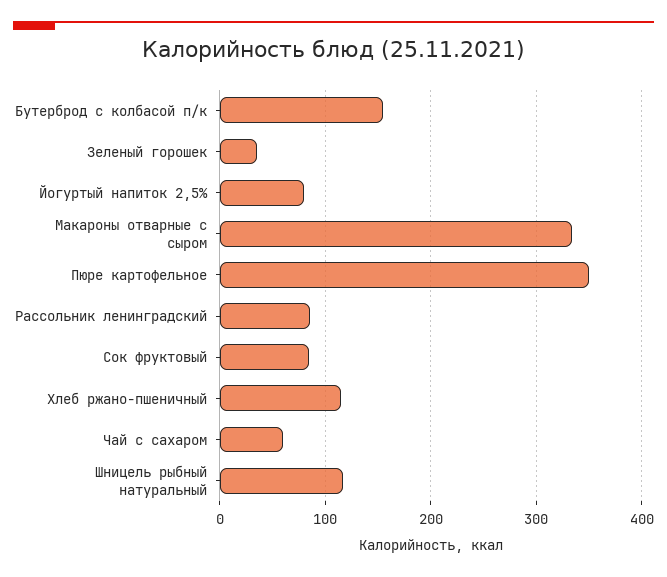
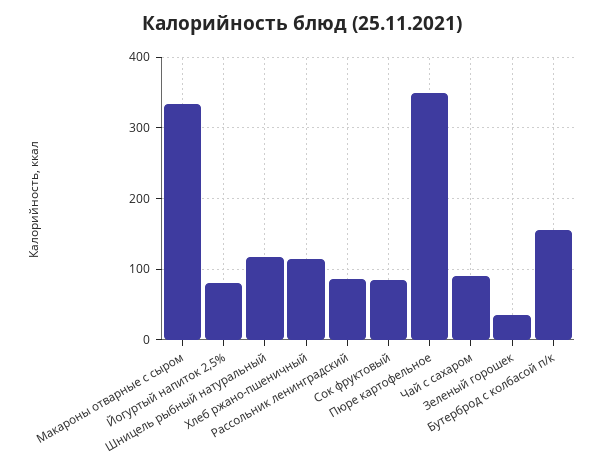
  {
    "Бутерброд с колбасой п/к": 160,
    "Зеленый горошек": 40,
    "Йогуртый напиток 2,5%": 80,
    "Макароны отварные с сыром": 330,
    "Пюре картофельное": 350,
    "Рассольник ленинградский": 90,
    "Сок фруктовый": 90,
    "Хлеб ржано-пшеничный": 110,
-   "Чай с сахаром": 60,
+   "Чай с сахаром": 90,
    "Шницель рыбный натуральный": 120
  }

